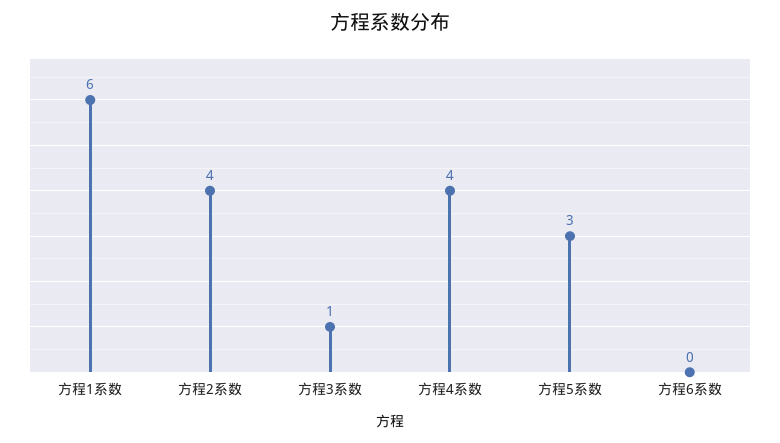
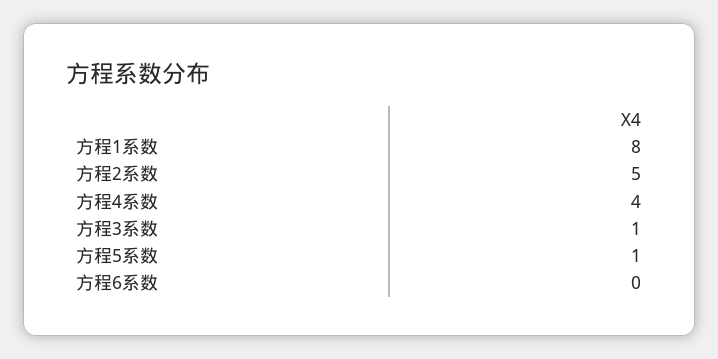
  {
-   "方程1系数": 6,
+   "方程1系数": 8,
-   "方程2系数": 4,
+   "方程2系数": 5,
    "方程3系数": 1,
    "方程4系数": 4,
-   "方程5系数": 3,
+   "方程5系数": 1,
    "方程6系数": 0
  }

